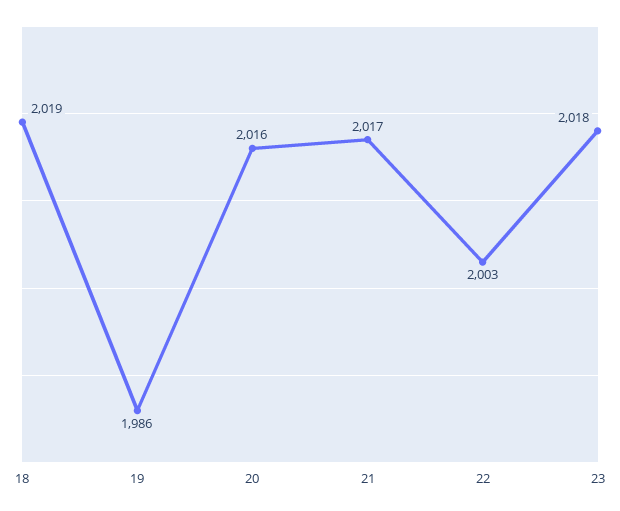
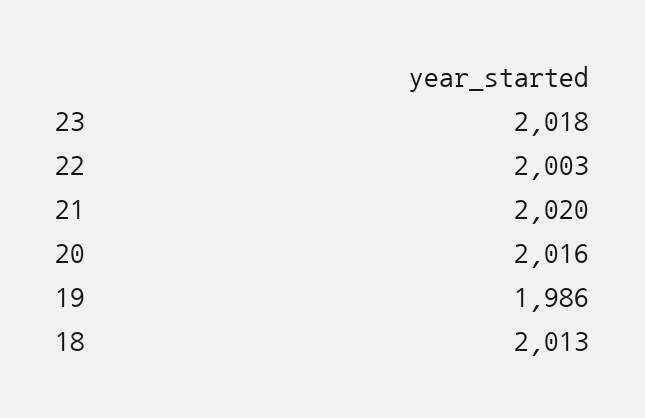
  {
-   "18": 2019,
+   "18": 2013,
    "19": 1986,
    "20": 2016,
-   "21": 2017,
+   "21": 2020,
    "22": 2003,
    "23": 2018
  }

